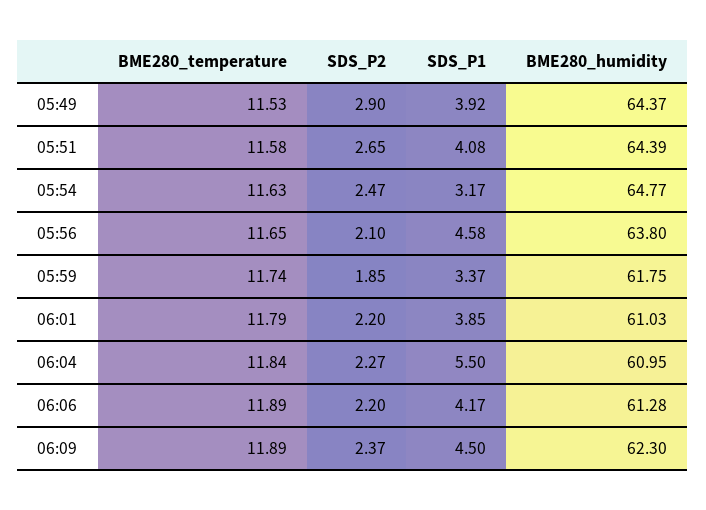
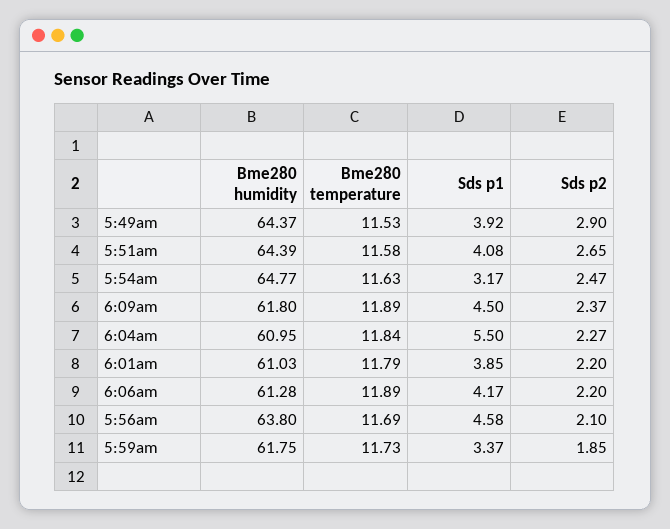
  {
    "BME280_temperature": {
      "05:49": 11.53,
      "05:51": 11.58,
      "05:54": 11.63,
-     "05:56": 11.65,
+     "05:56": 11.69,
-     "05:59": 11.74,
+     "05:59": 11.73,
      "06:01": 11.79,
      "06:04": 11.84,
      "06:06": 11.89,
      "06:09": 11.89
    },
    "SDS_P2": {
      "05:49": 2.9,
      "05:51": 2.65,
      "05:54": 2.47,
      "05:56": 2.1,
      "05:59": 1.85,
      "06:01": 2.2,
      "06:04": 2.27,
      "06:06": 2.2,
      "06:09": 2.37
    },
    "SDS_P1": {
      "05:49": 3.92,
      "05:51": 4.08,
      "05:54": 3.17,
      "05:56": 4.58,
      "05:59": 3.37,
      "06:01": 3.85,
      "06:04": 5.5,
      "06:06": 4.17,
      "06:09": 4.5
    },
    "BME280_humidity": {
      "05:49": 64.37,
      "05:51": 64.39,
      "05:54": 64.77,
      "05:56": 63.8,
      "05:59": 61.75,
      "06:01": 61.03,
      "06:04": 60.95,
      "06:06": 61.28,
-     "06:09": 62.3
+     "06:09": 61.8
    }
  }

